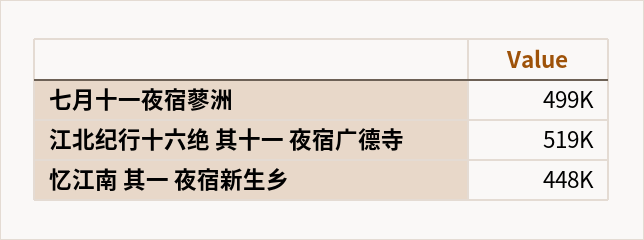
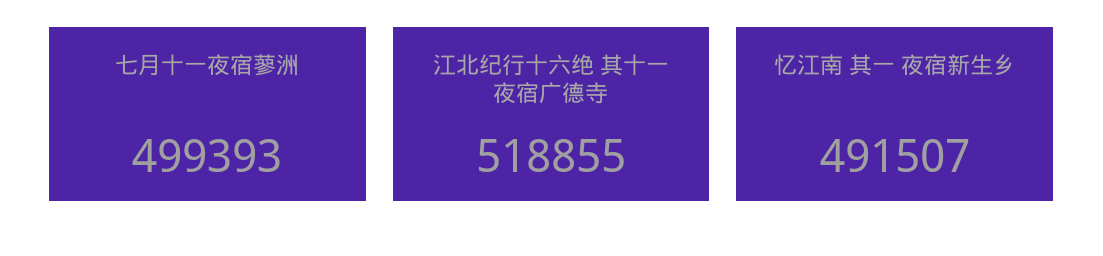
  {
    "七月十一夜宿蓼洲": 499393,
    "江北纪行十六绝 其十一 夜宿广德寺": 518855,
-   "忆江南 其一 夜宿新生乡": 448000
+   "忆江南 其一 夜宿新生乡": 491507
  }

